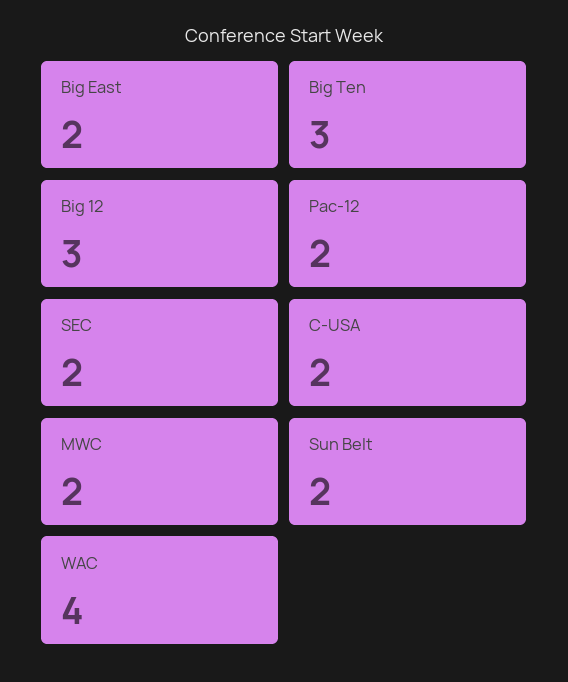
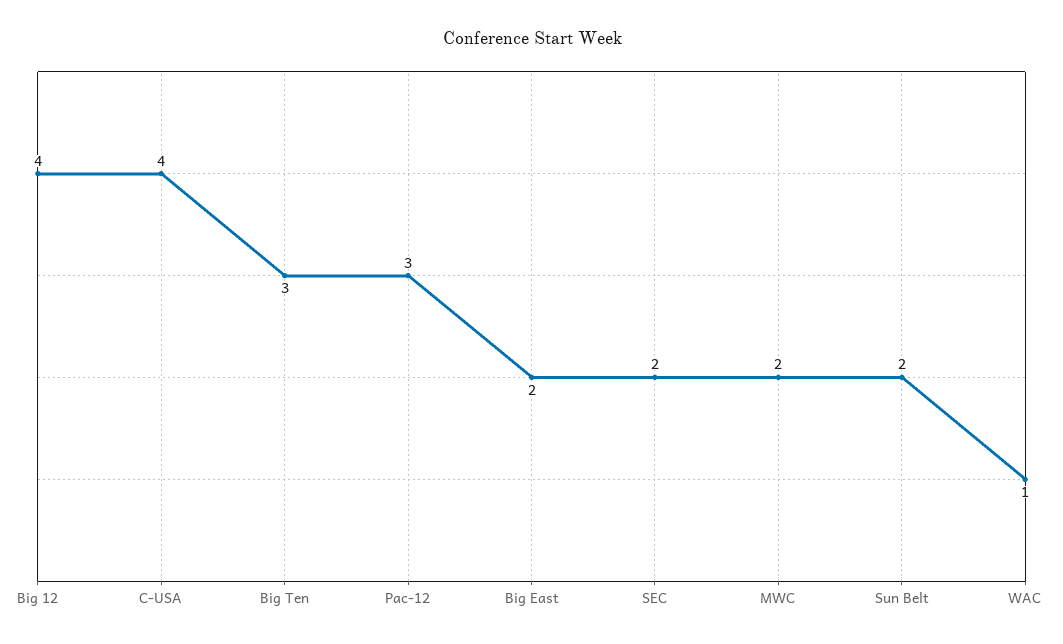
  {
    "Big East": 2,
    "Big Ten": 3,
-   "Big 12": 3,
+   "Big 12": 4,
-   "Pac-12": 2,
+   "Pac-12": 3,
    "SEC": 2,
-   "C-USA": 2,
+   "C-USA": 4,
    "MWC": 2,
    "Sun Belt": 2,
-   "WAC": 4
+   "WAC": 1
  }

